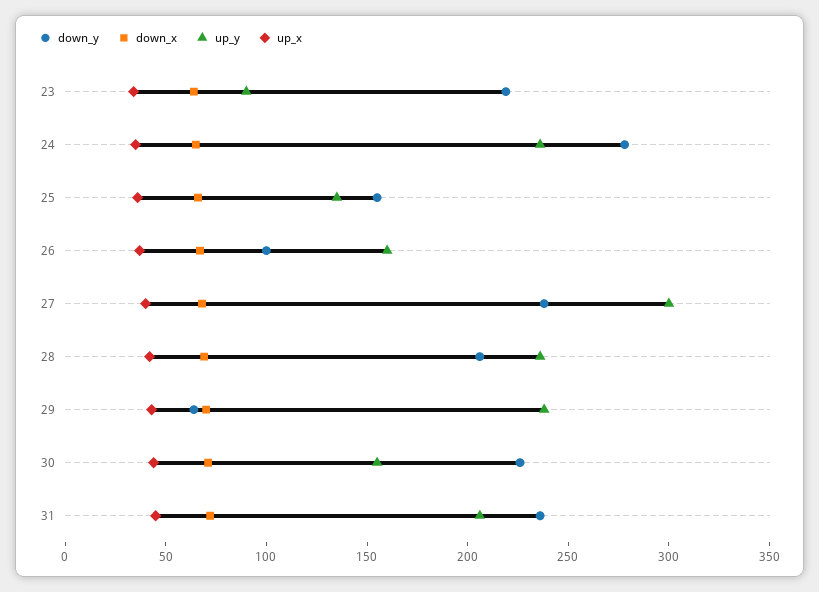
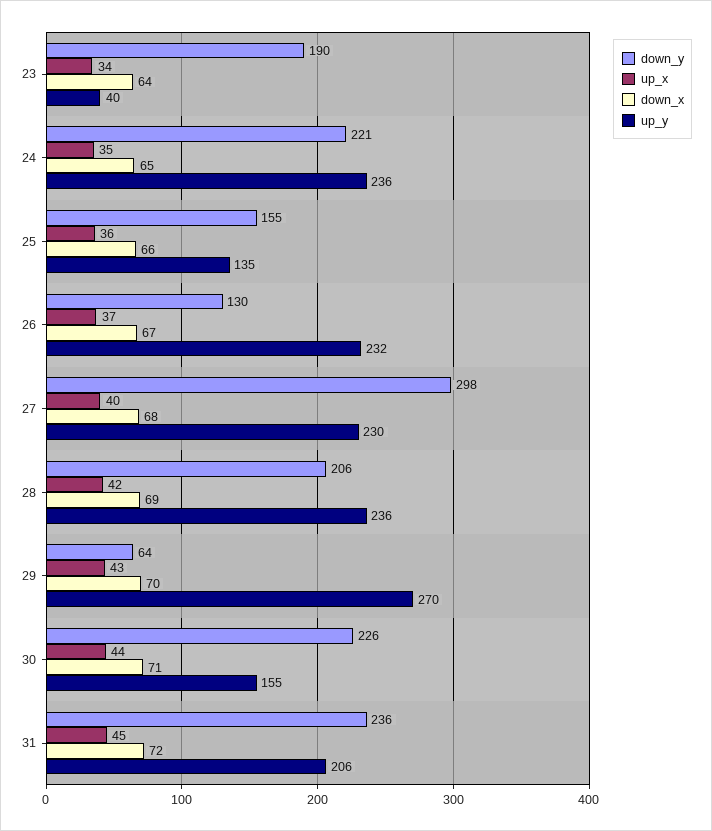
  {
    "down_y": {
-     "23": 220,
+     "23": 190,
-     "24": 280,
+     "24": 221,
      "25": 155,
-     "26": 100,
+     "26": 130,
-     "27": 240,
+     "27": 298,
      "28": 206,
      "29": 64,
      "30": 226,
      "31": 236
    },
    "down_x": {
      "23": 64,
      "24": 65,
      "25": 66,
      "26": 67,
      "27": 68,
      "28": 69,
      "29": 70,
      "30": 71,
      "31": 72
    },
    "up_y": {
-     "23": 90,
+     "23": 40,
      "24": 236,
      "25": 135,
-     "26": 160,
+     "26": 232,
-     "27": 300,
+     "27": 230,
      "28": 236,
-     "29": 240,
+     "29": 270,
      "30": 155,
      "31": 206
    },
    "up_x": {
      "23": 34,
      "24": 35,
      "25": 36,
      "26": 37,
      "27": 40,
      "28": 42,
      "29": 43,
      "30": 44,
      "31": 45
    }
  }

